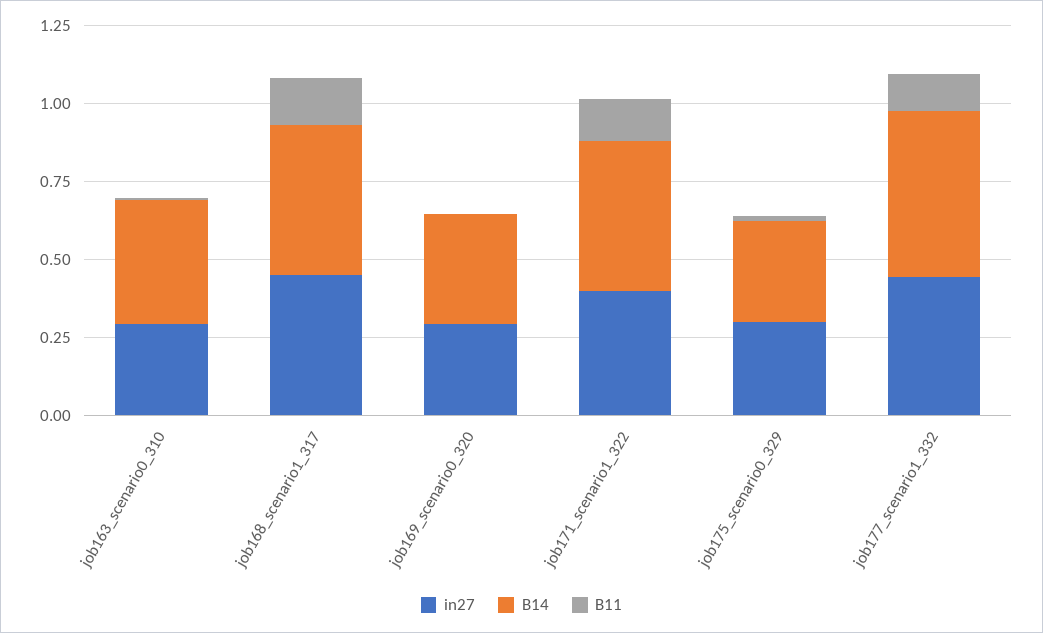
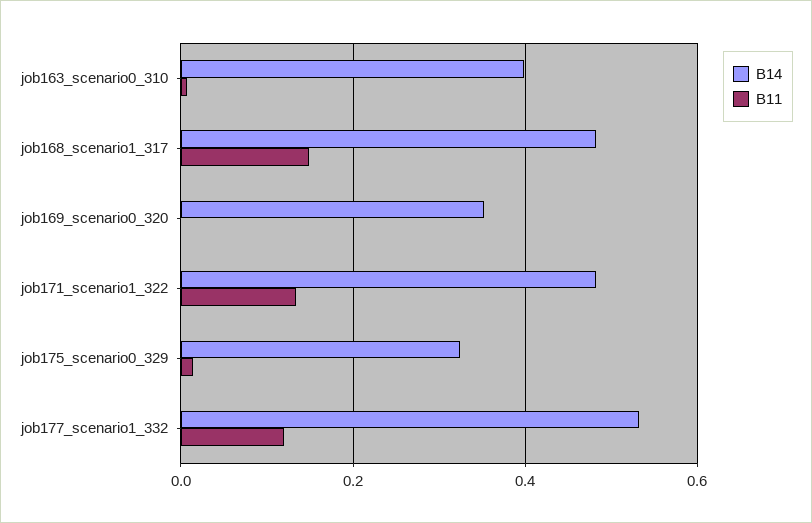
  {
-   "in27": {
-     "job163_scenario0_310": 0.3,
-     "job168_scenario1_317": 0.45,
-     "job169_scenario0_320": 0.3,
-     "job171_scenario1_322": 0.4,
-     "job175_scenario0_329": 0.3,
-     "job177_scenario1_332": 0.45
-   },
    "B14": {
      "job163_scenario0_310": 0.4,
      "job168_scenario1_317": 0.48,
      "job169_scenario0_320": 0.36,
      "job171_scenario1_322": 0.48,
      "job175_scenario0_329": 0.32,
      "job177_scenario1_332": 0.54
    },
    "B11": {
      "job163_scenario0_310": 0,
      "job168_scenario1_317": 0.14,
      "job169_scenario0_320": 0,
      "job171_scenario1_322": 0.14,
      "job175_scenario0_329": 0.02,
      "job177_scenario1_332": 0.12
    }
  }

